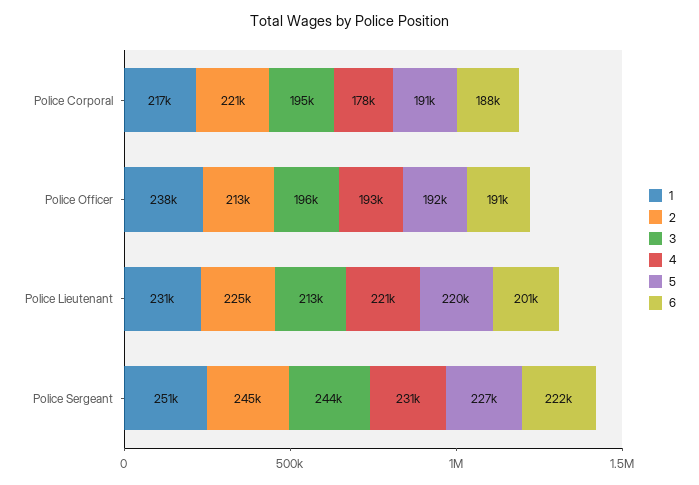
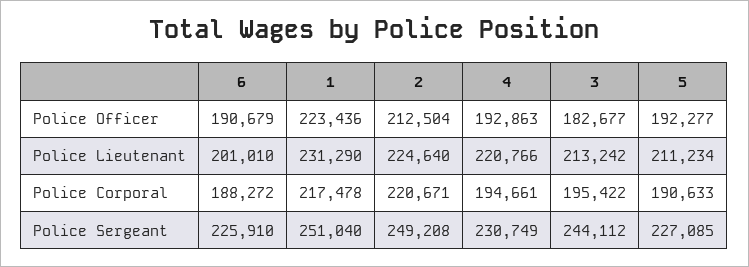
  {
    "1": {
      "Police Corporal": 217478,
-     "Police Officer": 238000,
+     "Police Officer": 223436,
      "Police Lieutenant": 231290,
      "Police Sergeant": 251040
    },
    "2": {
      "Police Corporal": 220671,
      "Police Officer": 212504,
      "Police Lieutenant": 224640,
-     "Police Sergeant": 245000
+     "Police Sergeant": 249208
    },
    "3": {
      "Police Corporal": 195422,
-     "Police Officer": 196000,
+     "Police Officer": 182677,
      "Police Lieutenant": 213242,
      "Police Sergeant": 244112
    },
    "4": {
-     "Police Corporal": 178000,
+     "Police Corporal": 194661,
      "Police Officer": 192863,
      "Police Lieutenant": 220766,
      "Police Sergeant": 230749
    },
    "5": {
      "Police Corporal": 190633,
      "Police Officer": 192277,
-     "Police Lieutenant": 220000,
+     "Police Lieutenant": 211234,
      "Police Sergeant": 227085
    },
    "6": {
      "Police Corporal": 188272,
      "Police Officer": 190679,
      "Police Lieutenant": 201010,
-     "Police Sergeant": 222000
+     "Police Sergeant": 225910
    }
  }

